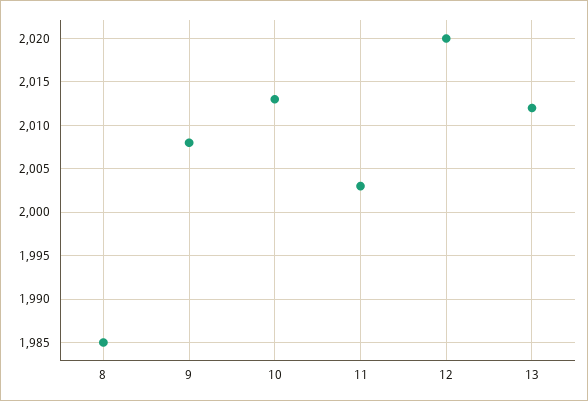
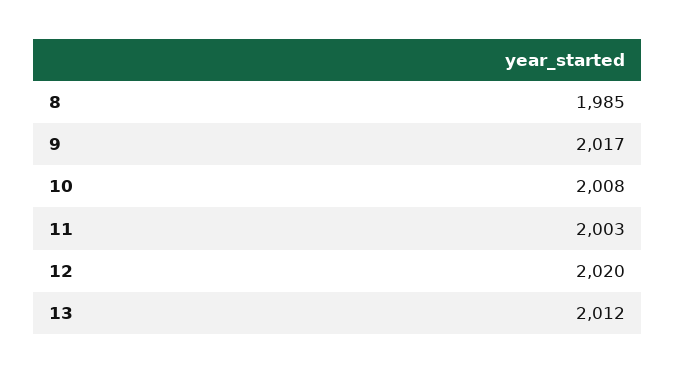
  {
    "8": 1985,
-   "9": 2008,
+   "9": 2017,
-   "10": 2013,
+   "10": 2008,
    "11": 2003,
    "12": 2020,
    "13": 2012
  }

